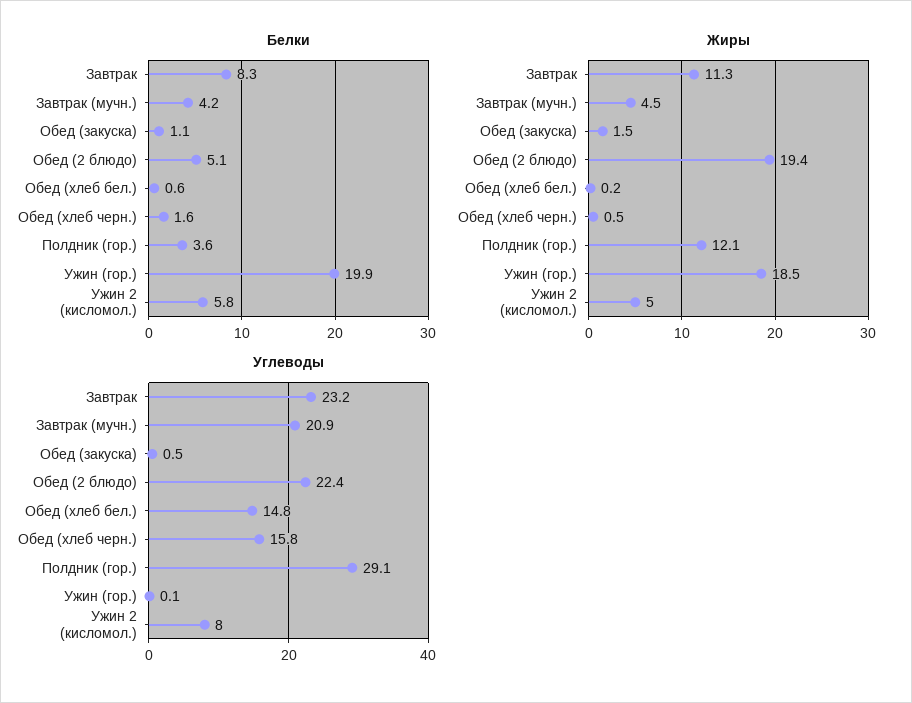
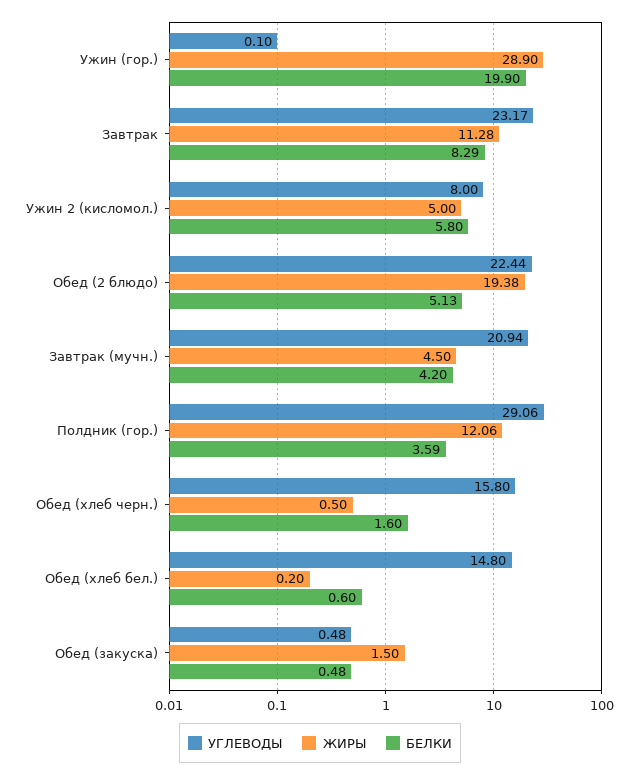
  {
    "Белки": {
      "Завтрак": 8.29,
      "Завтрак (мучн.)": 4.2,
-     "Обед (закуска)": 1.1,
+     "Обед (закуска)": 0.48,
      "Обед (2 блюдо)": 5.13,
      "Обед (хлеб бел.)": 0.6,
      "Обед (хлеб черн.)": 1.6,
      "Полдник (гор.)": 3.59,
      "Ужин (гор.)": 19.9,
      "Ужин 2 (кисломол.)": 5.8
    },
    "Жиры": {
      "Завтрак": 11.28,
      "Завтрак (мучн.)": 4.5,
      "Обед (закуска)": 1.5,
      "Обед (2 блюдо)": 19.38,
      "Обед (хлеб бел.)": 0.2,
      "Обед (хлеб черн.)": 0.5,
      "Полдник (гор.)": 12.06,
-     "Ужин (гор.)": 18.5,
+     "Ужин (гор.)": 28.9,
      "Ужин 2 (кисломол.)": 5
    },
    "Углеводы": {
      "Завтрак": 23.17,
      "Завтрак (мучн.)": 20.94,
      "Обед (закуска)": 0.48,
      "Обед (2 блюдо)": 22.44,
      "Обед (хлеб бел.)": 14.8,
      "Обед (хлеб черн.)": 15.8,
      "Полдник (гор.)": 29.06,
      "Ужин (гор.)": 0.1,
      "Ужин 2 (кисломол.)": 8
    }
  }

